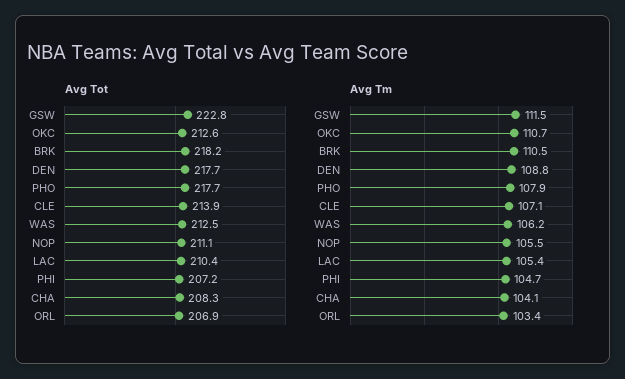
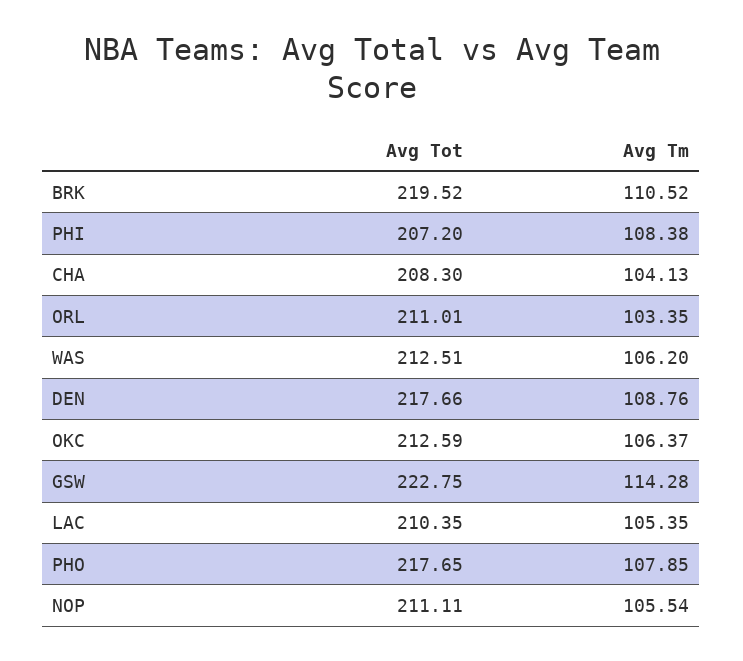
  {
    "Avg Tot": {
      "GSW": 222.75,
      "OKC": 212.59,
-     "BRK": 218.2,
+     "BRK": 219.52,
      "DEN": 217.66,
      "PHO": 217.65,
-     "CLE": 213.9,
      "WAS": 212.51,
      "NOP": 211.11,
      "LAC": 210.35,
      "PHI": 207.2,
      "CHA": 208.3,
-     "ORL": 206.9
+     "ORL": 211.01
    },
    "Avg Tm": {
-     "GSW": 111.5,
+     "GSW": 114.28,
-     "OKC": 110.7,
+     "OKC": 106.37,
      "BRK": 110.52,
      "DEN": 108.76,
      "PHO": 107.85,
-     "CLE": 107.1,
      "WAS": 106.2,
      "NOP": 105.54,
      "LAC": 105.35,
-     "PHI": 104.7,
+     "PHI": 108.38,
      "CHA": 104.13,
      "ORL": 103.35
    }
  }

